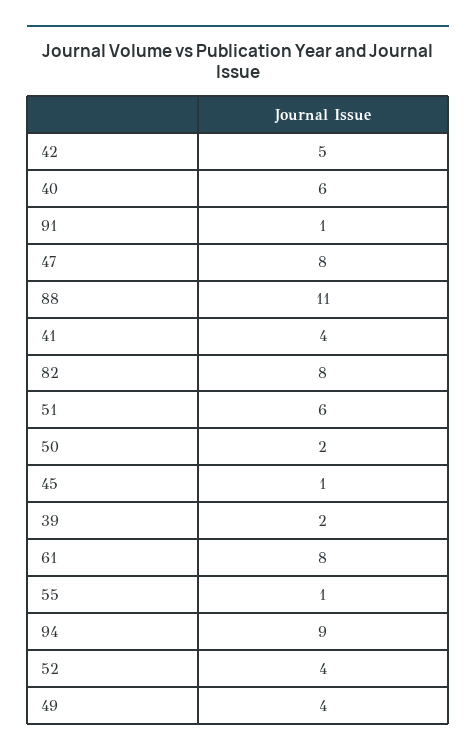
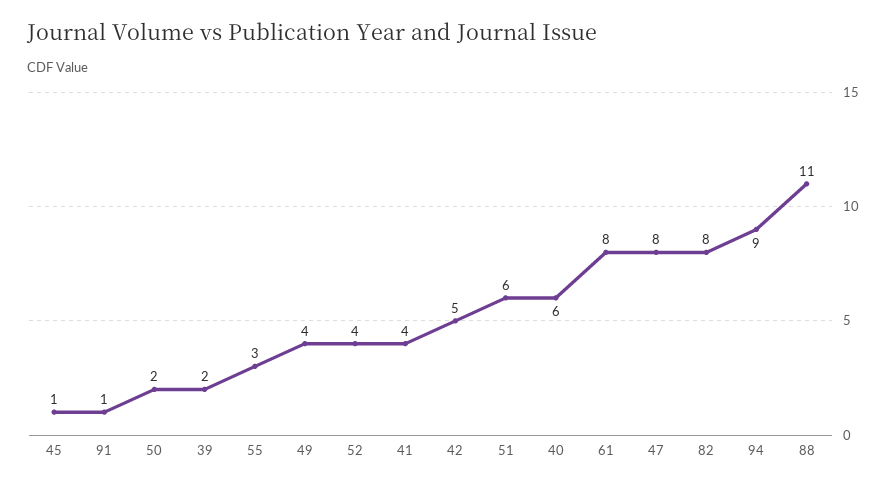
  {
    "42": 5,
    "40": 6,
    "91": 1,
    "47": 8,
    "88": 11,
    "41": 4,
    "82": 8,
    "51": 6,
    "50": 2,
    "45": 1,
    "39": 2,
    "61": 8,
-   "55": 1,
+   "55": 3,
    "94": 9,
    "52": 4,
    "49": 4
  }

